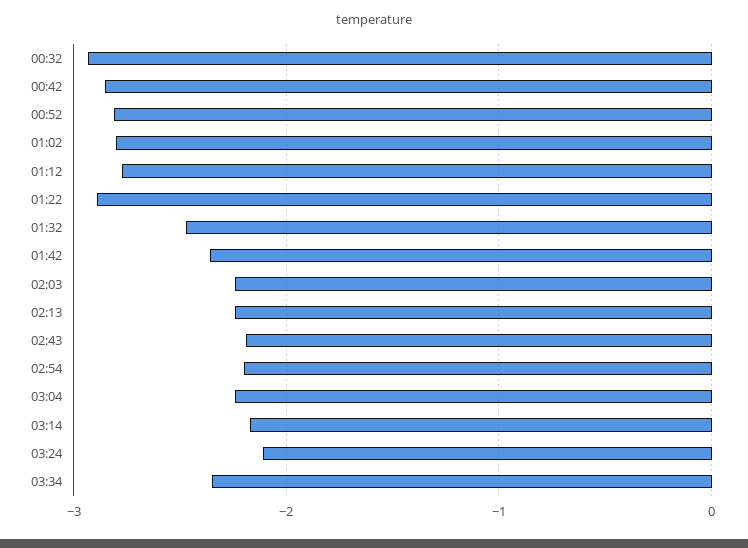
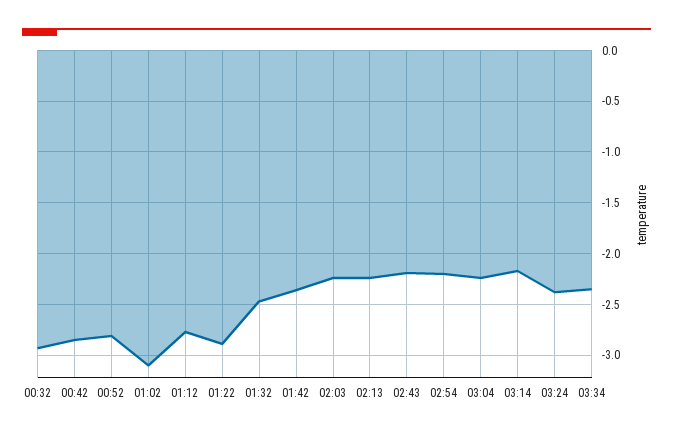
  {
    "00:32": -2.9,
    "00:42": -2.9,
    "00:52": -2.8,
-   "01:02": -2.8,
+   "01:02": -3.1,
    "01:12": -2.8,
    "01:22": -2.9,
    "01:32": -2.5,
    "01:42": -2.4,
    "02:03": -2.2,
    "02:13": -2.2,
    "02:43": -2.2,
    "02:54": -2.2,
    "03:04": -2.2,
    "03:14": -2.2,
-   "03:24": -2.1,
+   "03:24": -2.4,
    "03:34": -2.4
  }

